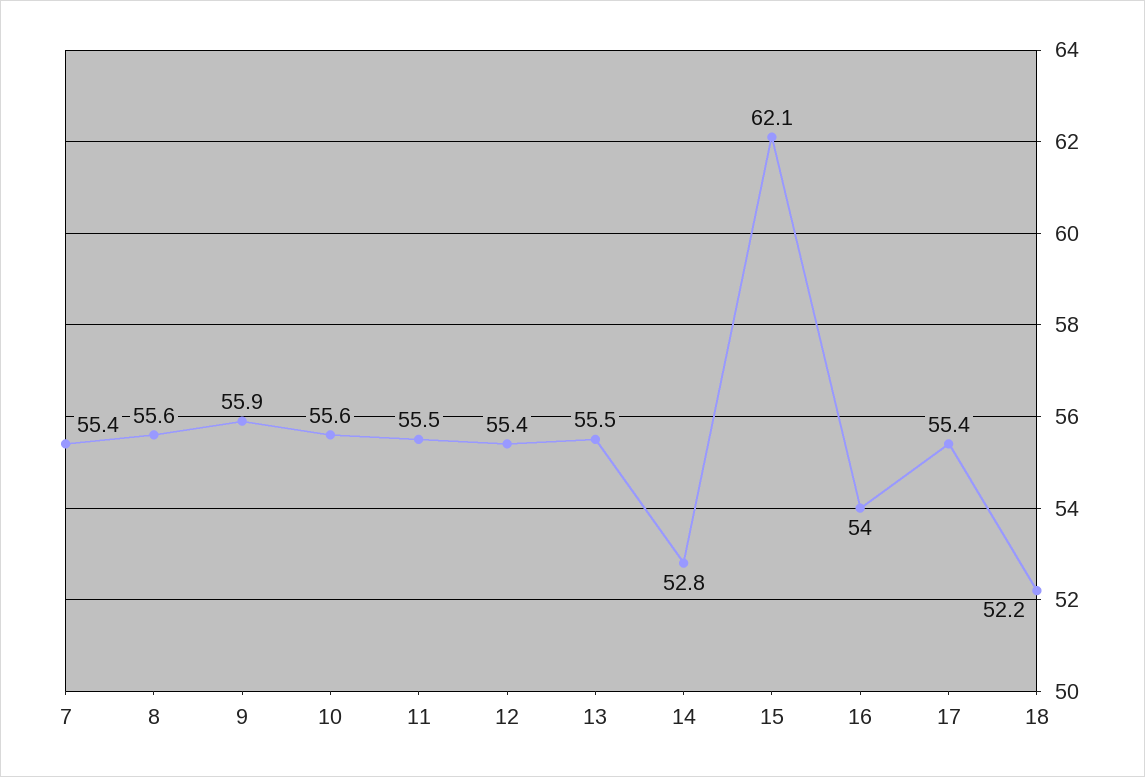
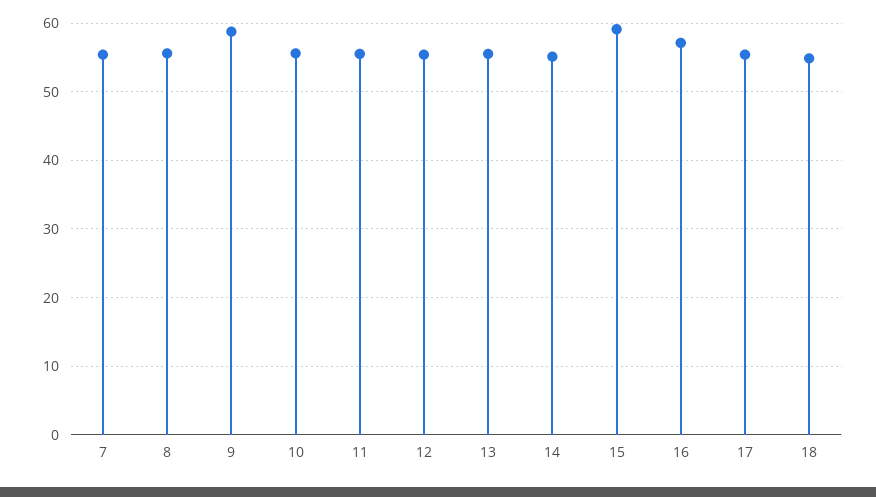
  {
    "7": 55.4,
    "8": 55.6,
-   "9": 55.9,
+   "9": 59,
    "10": 55.6,
    "11": 55.5,
    "12": 55.4,
    "13": 55.5,
-   "14": 52.8,
+   "14": 55,
-   "15": 62.1,
+   "15": 59,
-   "16": 54,
+   "16": 57,
    "17": 55.4,
-   "18": 52.2
+   "18": 55
  }

